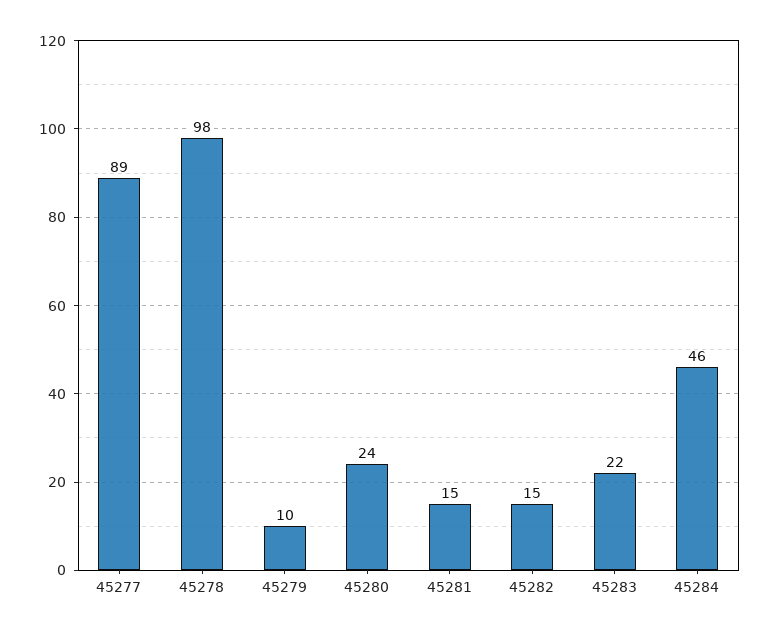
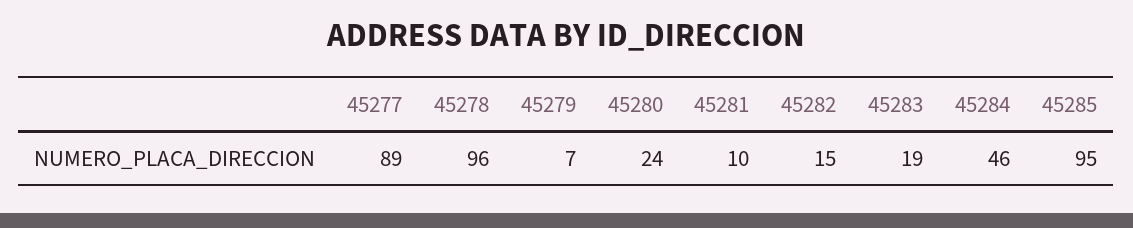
  {
    "45277": 89,
-   "45278": 98,
+   "45278": 96,
-   "45279": 10,
+   "45279": 7,
    "45280": 24,
-   "45281": 15,
+   "45281": 10,
    "45282": 15,
-   "45283": 22,
+   "45283": 19,
-   "45284": 46
+   "45284": 46,
+   "45285": 95
  }

